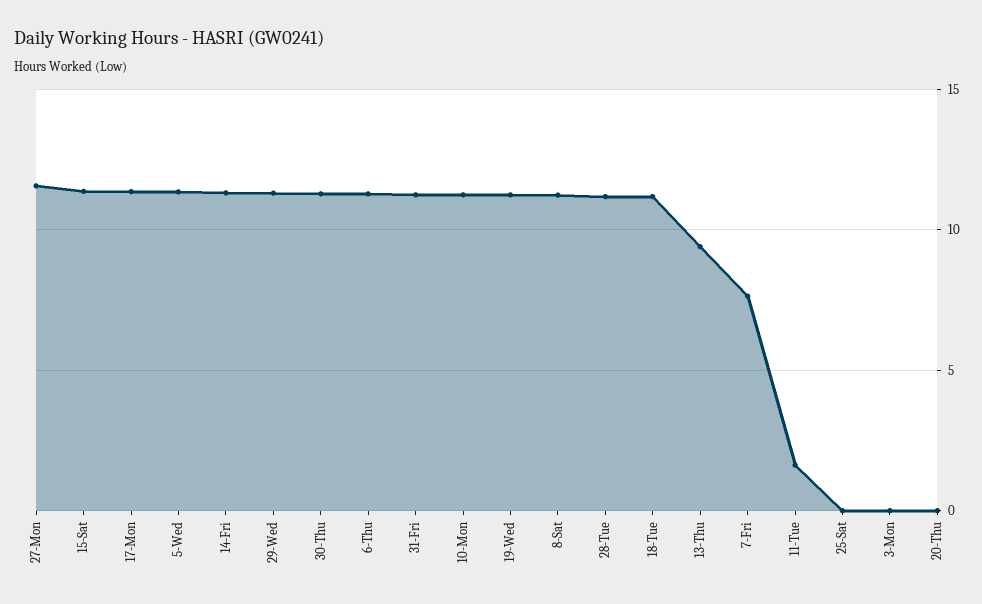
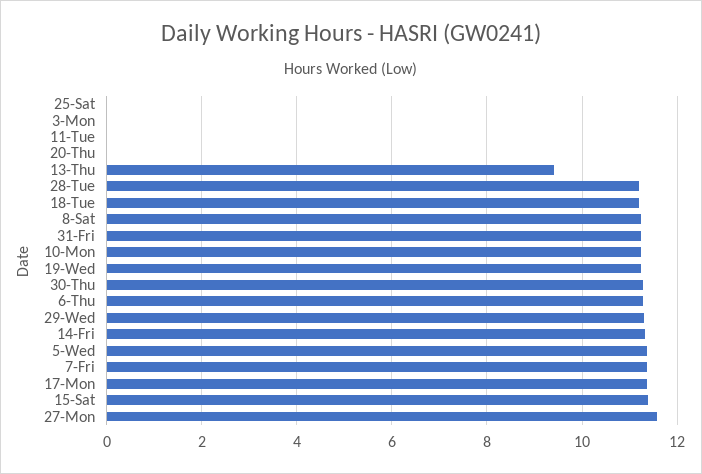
  {
    "27-Mon": 11.6,
    "15-Sat": 11.4,
    "17-Mon": 11.4,
    "5-Wed": 11.4,
    "14-Fri": 11.4,
    "29-Wed": 11.4,
    "30-Thu": 11.2,
    "6-Thu": 11.2,
    "31-Fri": 11.2,
    "10-Mon": 11.2,
    "19-Wed": 11.2,
    "8-Sat": 11.2,
    "28-Tue": 11.2,
    "18-Tue": 11.2,
    "13-Thu": 9.4,
-   "7-Fri": 7.5,
+   "7-Fri": 11.4,
-   "11-Tue": 1.5,
+   "11-Tue": 0,
    "25-Sat": 0,
    "3-Mon": 0,
    "20-Thu": 0
  }

